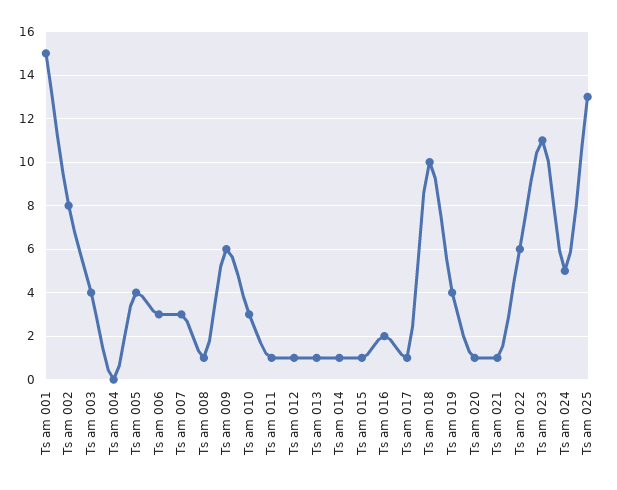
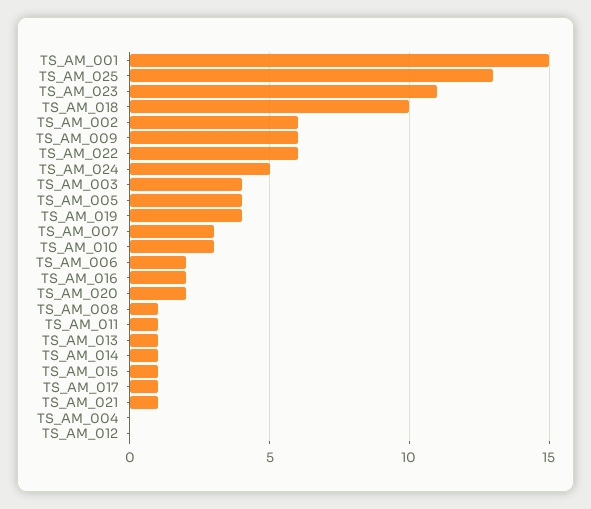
  {
    "Ts am 001": 15,
-   "Ts am 002": 8,
+   "Ts am 002": 6,
    "Ts am 003": 4,
    "Ts am 004": 0,
    "Ts am 005": 4,
-   "Ts am 006": 3,
+   "Ts am 006": 2,
    "Ts am 007": 3,
    "Ts am 008": 1,
    "Ts am 009": 6,
    "Ts am 010": 3,
    "Ts am 011": 1,
-   "Ts am 012": 1,
+   "Ts am 012": 0,
    "Ts am 013": 1,
    "Ts am 014": 1,
    "Ts am 015": 1,
    "Ts am 016": 2,
    "Ts am 017": 1,
    "Ts am 018": 10,
    "Ts am 019": 4,
-   "Ts am 020": 1,
+   "Ts am 020": 2,
    "Ts am 021": 1,
    "Ts am 022": 6,
    "Ts am 023": 11,
    "Ts am 024": 5,
    "Ts am 025": 13
  }

